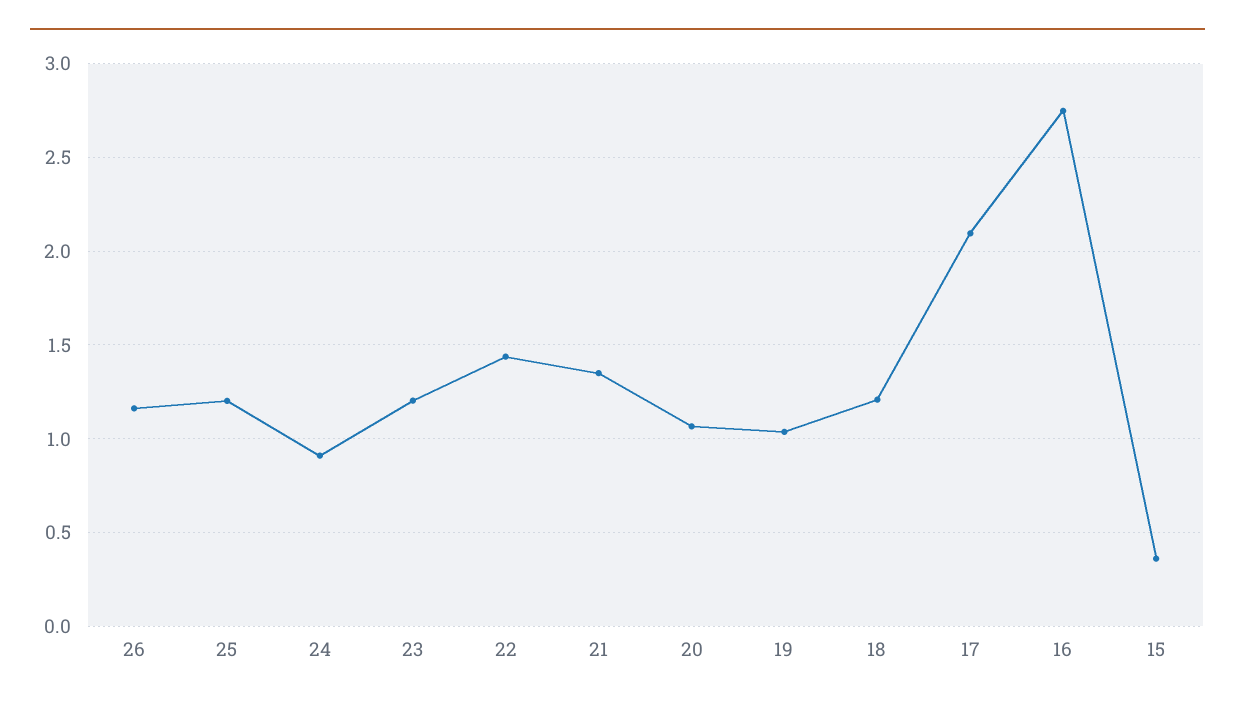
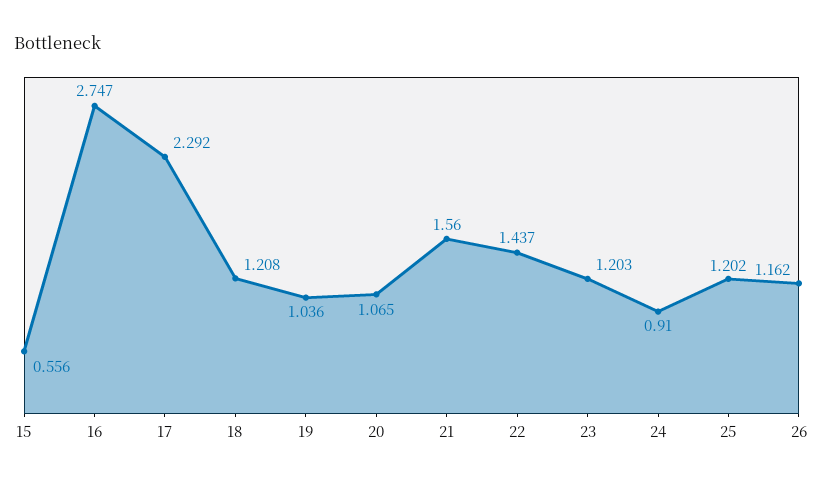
  {
    "26": 1.162,
    "25": 1.202,
    "24": 0.91,
    "23": 1.203,
    "22": 1.437,
-   "21": 1.35,
+   "21": 1.56,
    "20": 1.065,
    "19": 1.036,
    "18": 1.208,
-   "17": 2.1,
+   "17": 2.292,
    "16": 2.747,
-   "15": 0.35
+   "15": 0.556
  }

